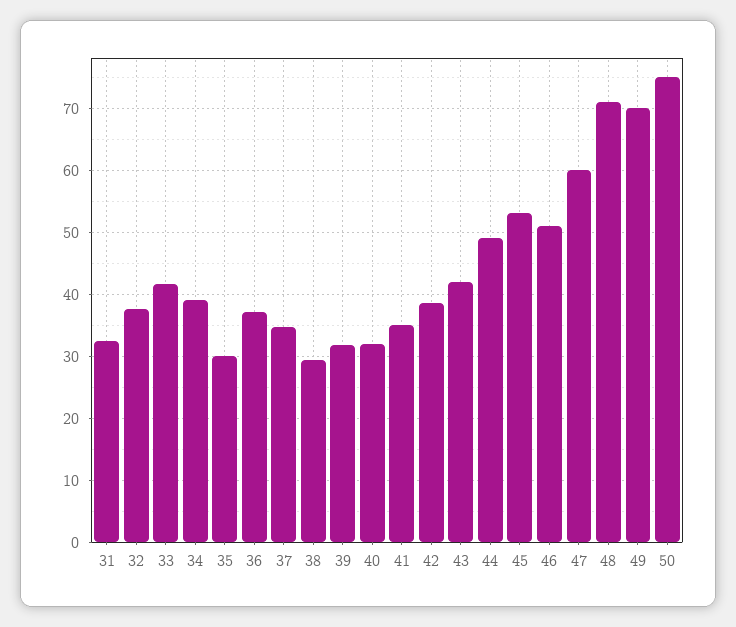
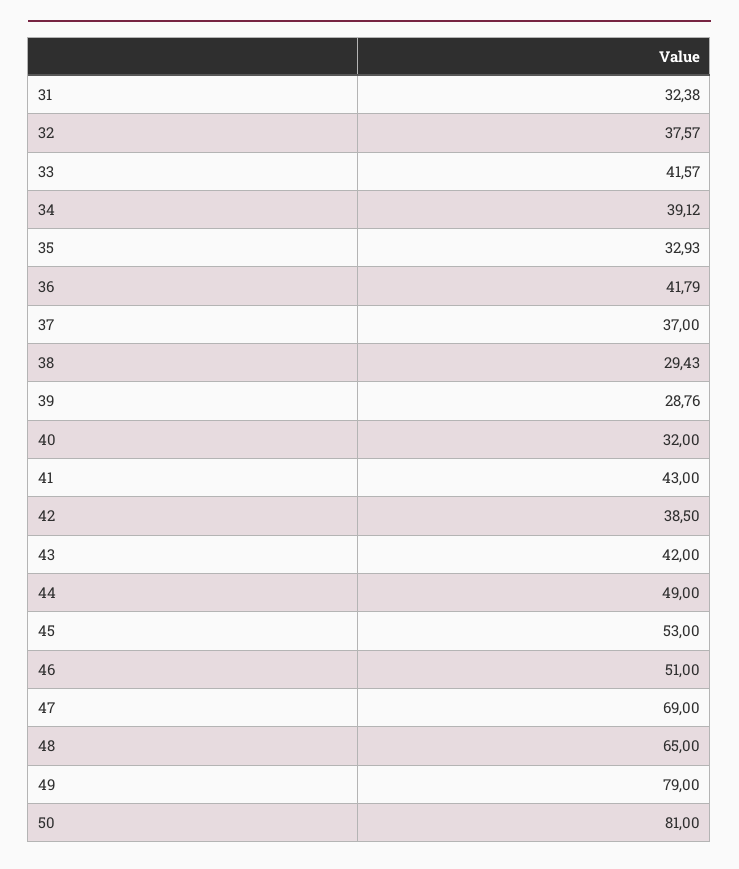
  {
    "31": 32.38,
    "32": 37.57,
    "33": 41.57,
    "34": 39.12,
-   "35": 30,
+   "35": 32.93,
-   "36": 37,
+   "36": 41.79,
-   "37": 35,
+   "37": 37,
    "38": 29.43,
-   "39": 32,
+   "39": 28.76,
    "40": 32,
-   "41": 35,
+   "41": 43,
    "42": 38.5,
    "43": 42,
    "44": 49,
    "45": 53,
    "46": 51,
-   "47": 60,
+   "47": 69,
-   "48": 71,
+   "48": 65,
-   "49": 70,
+   "49": 79,
-   "50": 75
+   "50": 81
  }

